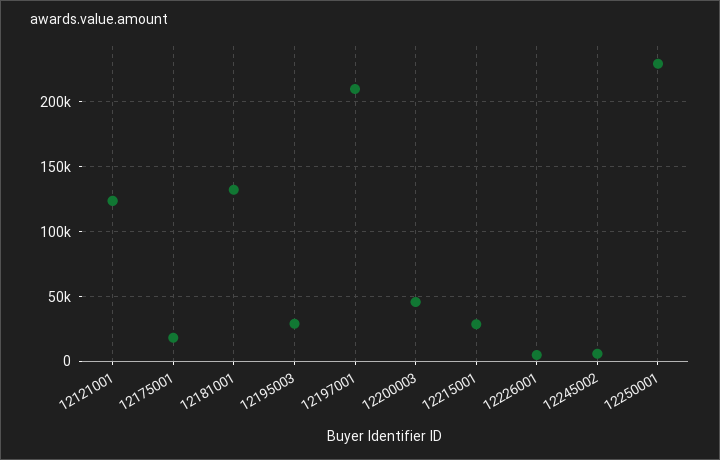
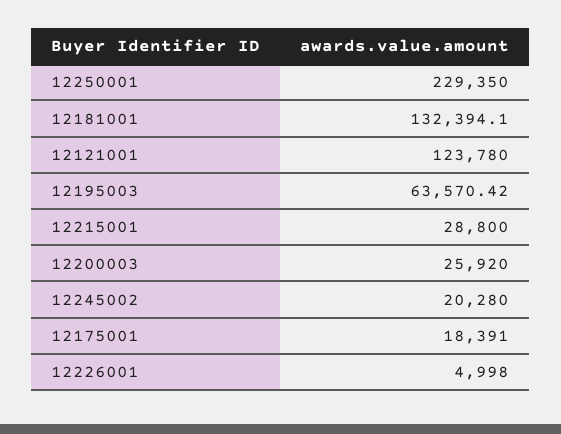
  {
    "12121001": 123780,
    "12175001": 18391,
    "12181001": 132394.1,
-   "12195003": 30000,
+   "12195003": 63570.42,
-   "12197001": 210000,
-   "12200003": 45000,
+   "12200003": 25920,
    "12215001": 28800,
    "12226001": 4998,
-   "12245002": 5000,
+   "12245002": 20280,
    "12250001": 229350
  }

